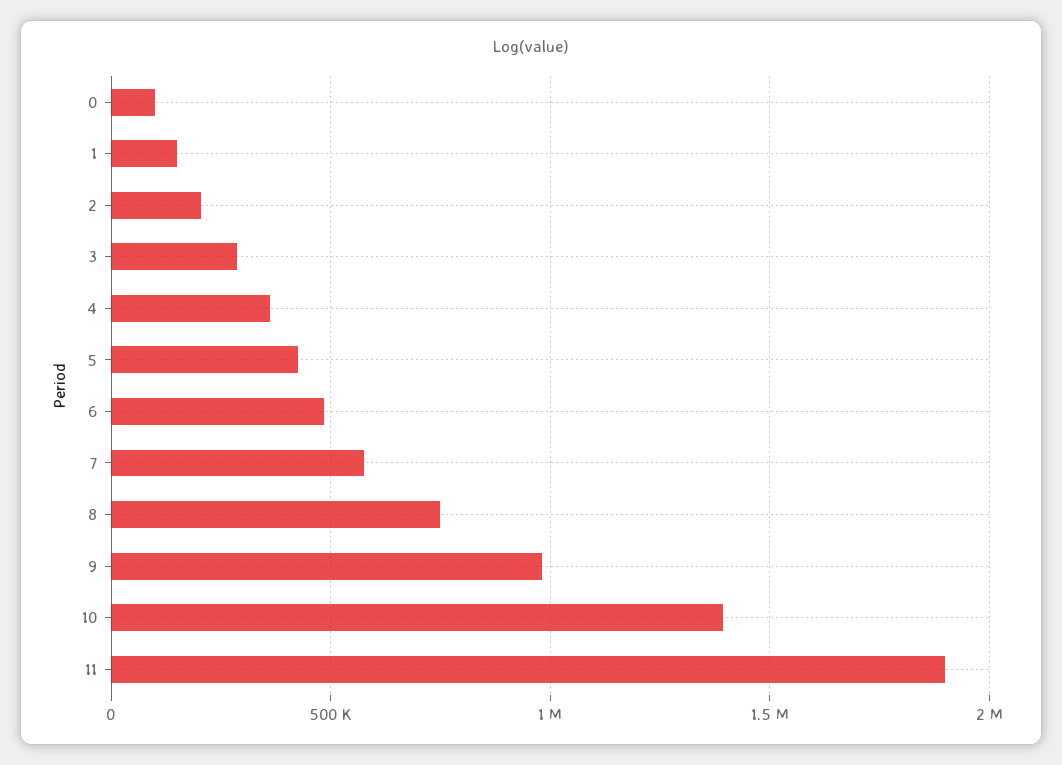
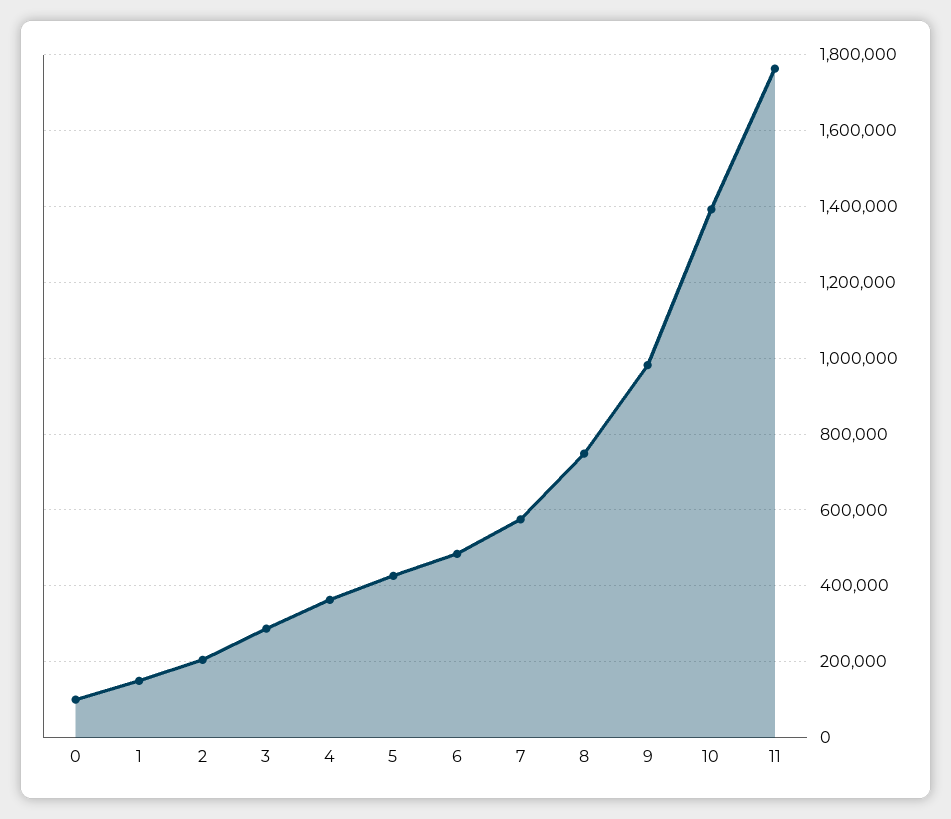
  {
    "0": 100000,
    "1": 140000,
    "2": 200000,
    "3": 280000,
    "4": 360000,
    "5": 420000,
    "6": 480000,
    "7": 580000,
    "8": 740000,
    "9": 980000,
    "10": 1400000,
-   "11": 1900000
+   "11": 1760000
  }

